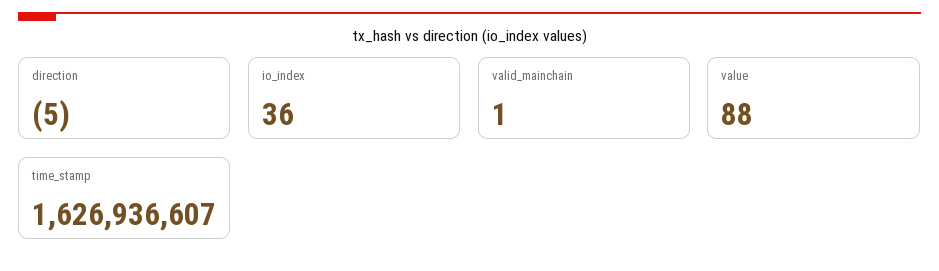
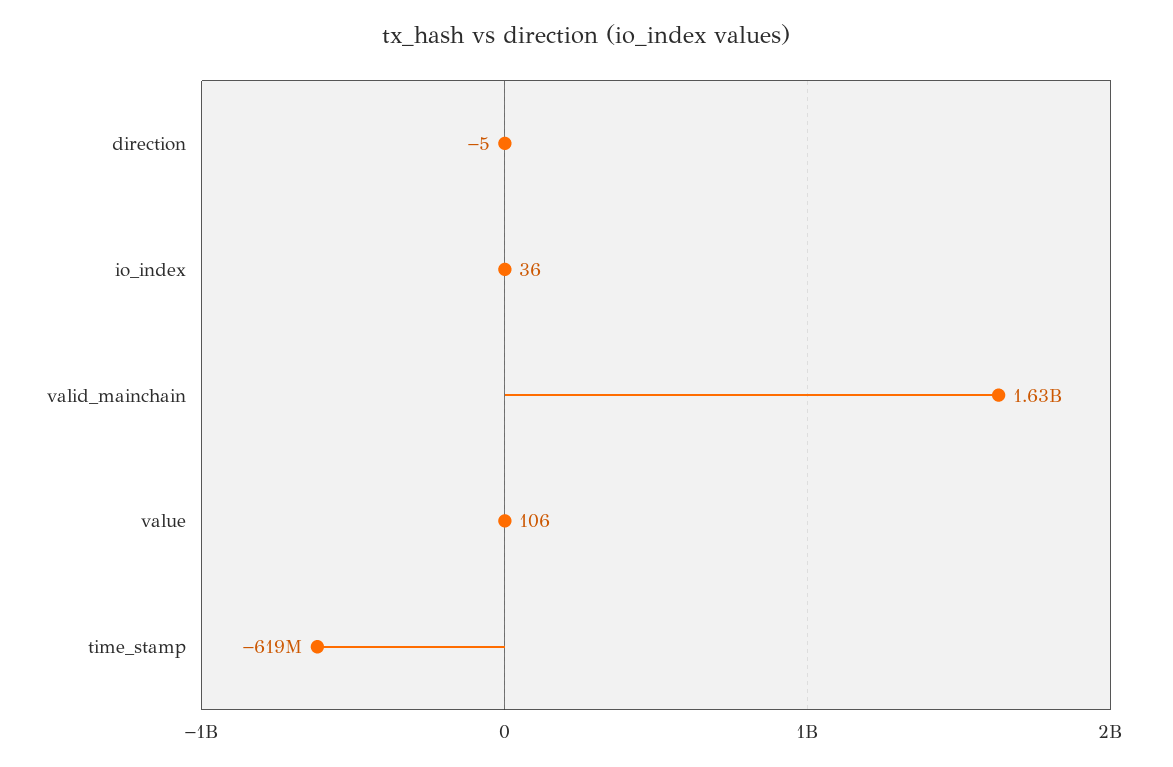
  {
    "direction": -5,
    "io_index": 36,
-   "valid_mainchain": 1,
+   "valid_mainchain": 1630000000,
-   "value": 88,
+   "value": 106,
-   "time_stamp": 1626936607
+   "time_stamp": -619000000
  }

